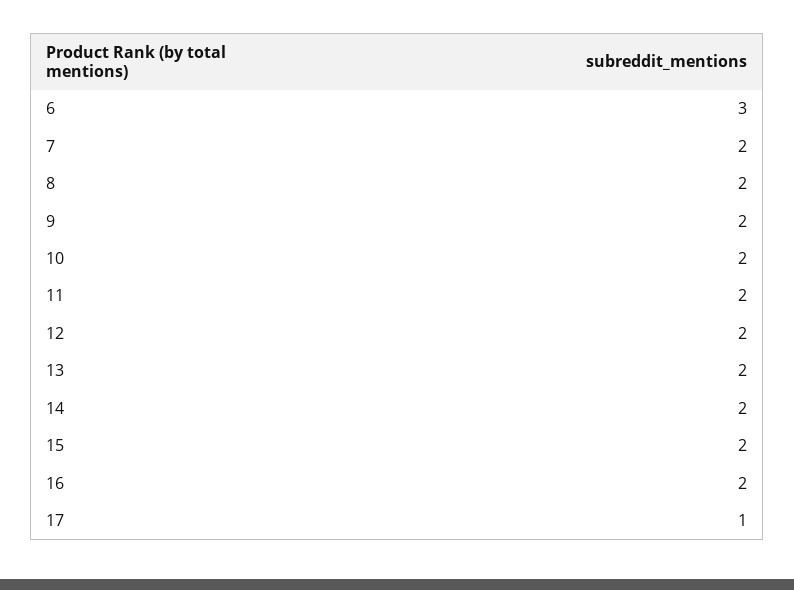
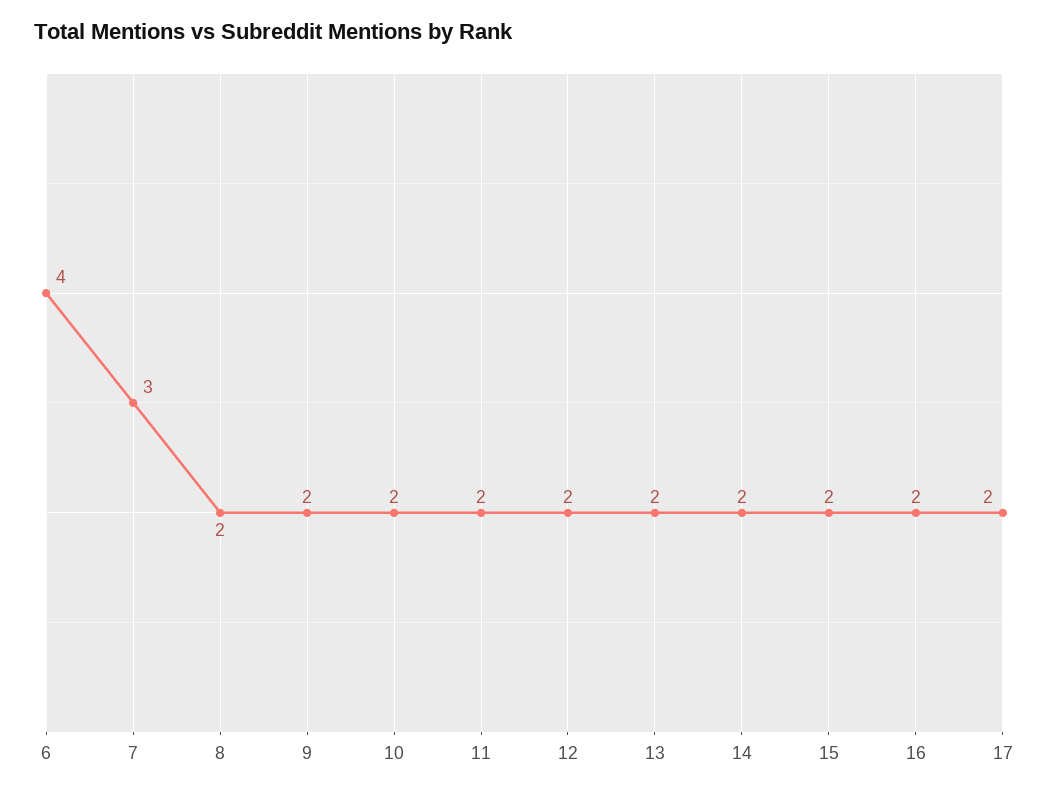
  {
-   "6": 3,
+   "6": 4,
-   "7": 2,
+   "7": 3,
    "8": 2,
    "9": 2,
    "10": 2,
    "11": 2,
    "12": 2,
    "13": 2,
    "14": 2,
    "15": 2,
    "16": 2,
-   "17": 1
+   "17": 2
  }

